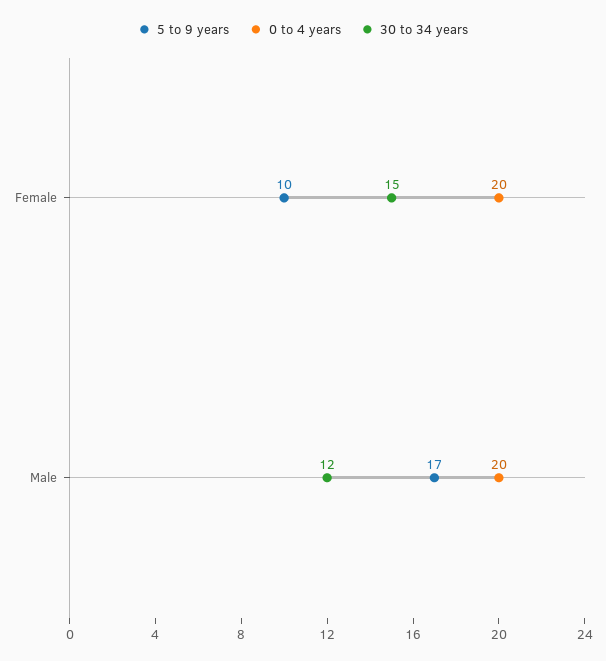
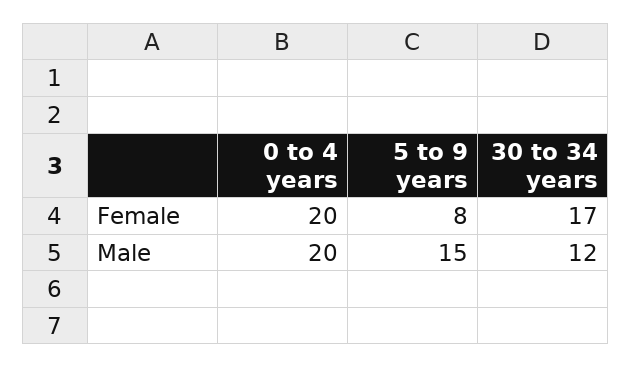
  {
    "5 to 9 years": {
-     "Female": 10,
+     "Female": 8,
-     "Male": 17
+     "Male": 15
    },
    "0 to 4 years": {
      "Female": 20,
      "Male": 20
    },
    "30 to 34 years": {
-     "Female": 15,
+     "Female": 17,
      "Male": 12
    }
  }

